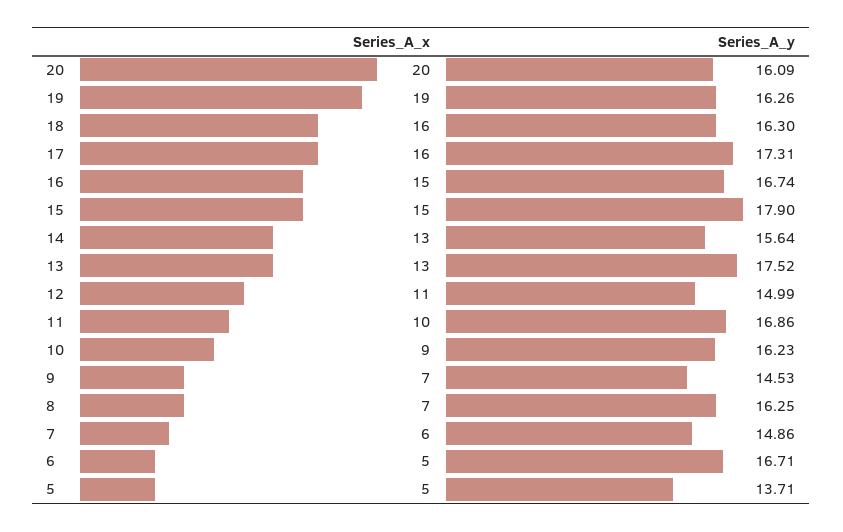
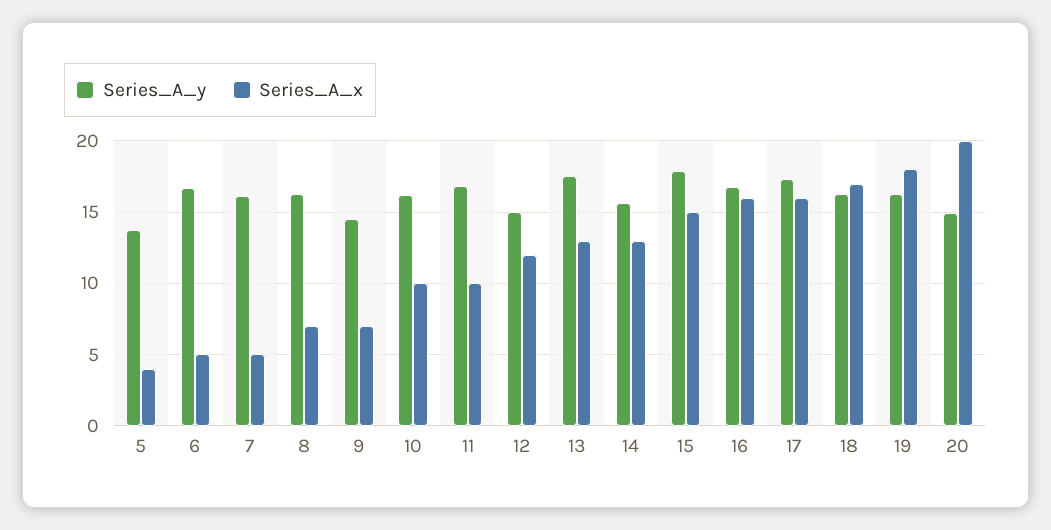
  {
    "Series_A_x": {
      "20": 20,
-     "19": 19,
+     "19": 18,
-     "18": 16,
+     "18": 17,
      "17": 16,
-     "16": 15,
+     "16": 16,
      "15": 15,
      "14": 13,
      "13": 13,
-     "12": 11,
+     "12": 12,
      "11": 10,
-     "10": 9,
+     "10": 10,
      "9": 7,
      "8": 7,
-     "7": 6,
+     "7": 5,
      "6": 5,
-     "5": 5
+     "5": 4
    },
    "Series_A_y": {
-     "20": 16.09,
+     "20": 15,
      "19": 16.26,
      "18": 16.3,
      "17": 17.31,
      "16": 16.74,
      "15": 17.9,
      "14": 15.64,
      "13": 17.52,
      "12": 14.99,
      "11": 16.86,
      "10": 16.23,
      "9": 14.53,
      "8": 16.25,
-     "7": 14.86,
+     "7": 16,
      "6": 16.71,
      "5": 13.71
    }
  }

